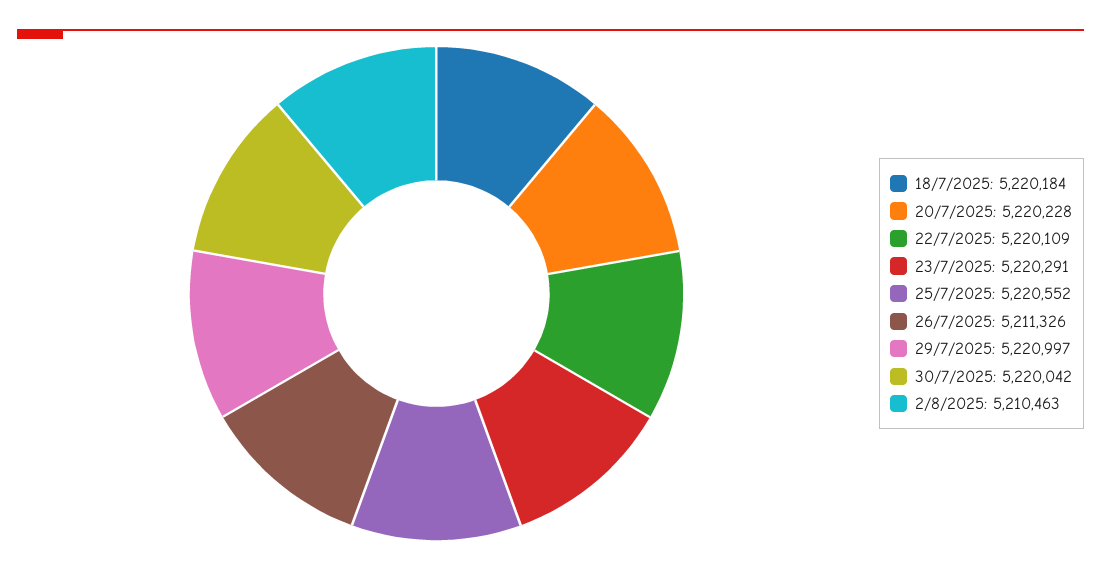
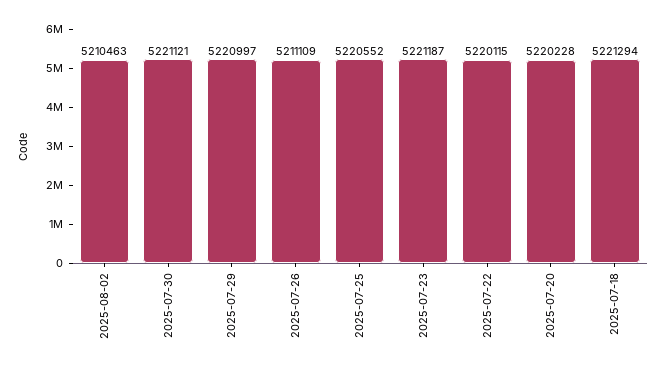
  {
-   "18/7/2025": 5220184,
+   "18/7/2025": 5221294,
    "20/7/2025": 5220228,
-   "22/7/2025": 5220109,
+   "22/7/2025": 5220115,
-   "23/7/2025": 5220291,
+   "23/7/2025": 5221187,
    "25/7/2025": 5220552,
-   "26/7/2025": 5211326,
+   "26/7/2025": 5211109,
    "29/7/2025": 5220997,
-   "30/7/2025": 5220042,
+   "30/7/2025": 5221121,
    "2/8/2025": 5210463
  }

